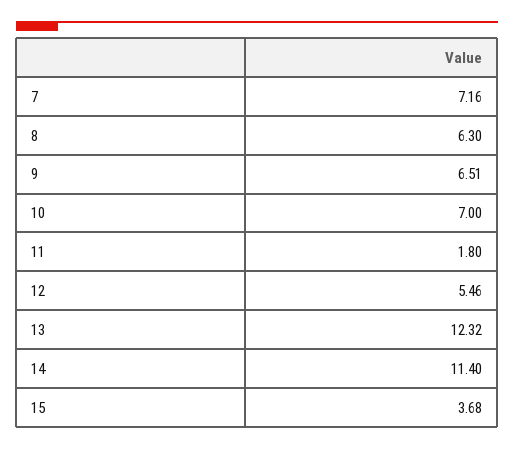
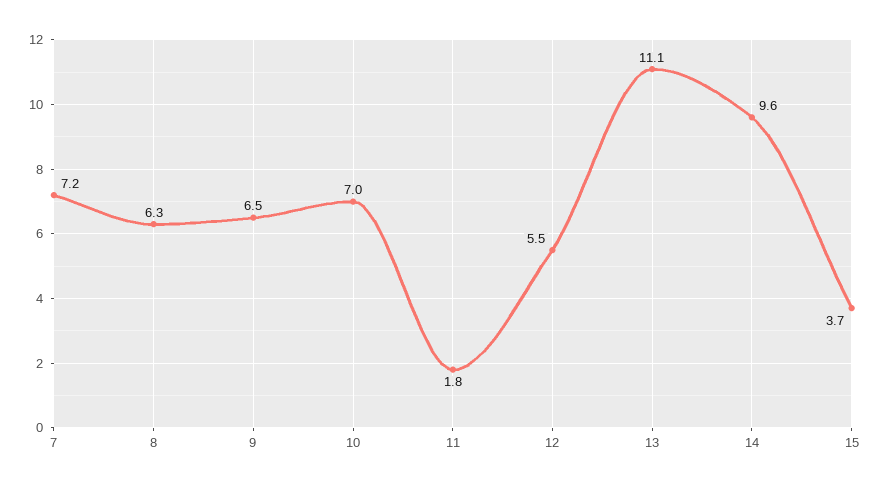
  {
    "7": 7.16,
    "8": 6.3,
    "9": 6.51,
    "10": 7,
    "11": 1.8,
    "12": 5.46,
-   "13": 12.32,
+   "13": 11.1,
-   "14": 11.4,
+   "14": 9.6,
    "15": 3.68
  }

